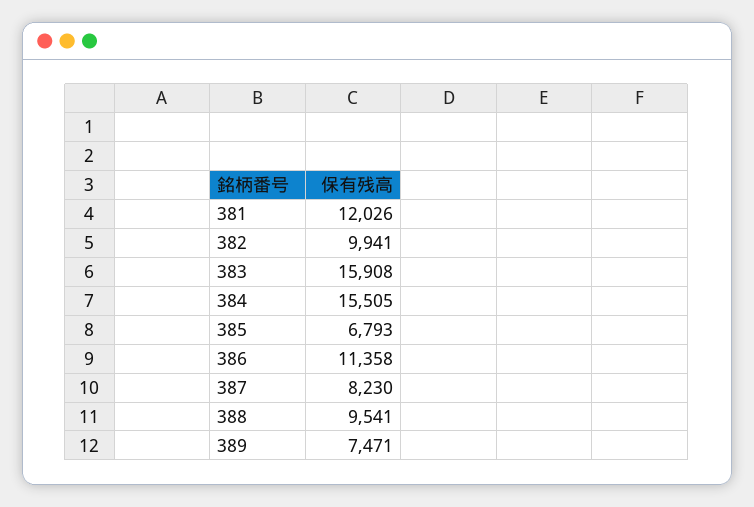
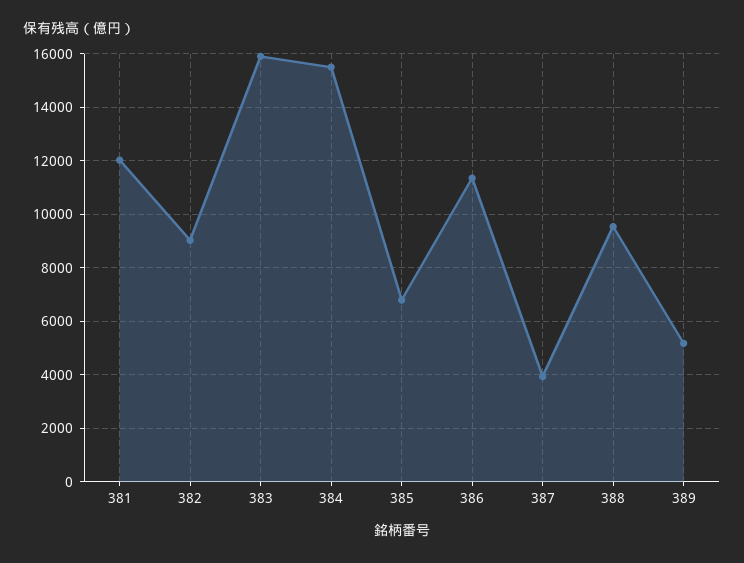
  {
    "381": 12026,
-   "382": 9941,
+   "382": 9000,
    "383": 15908,
    "384": 15505,
    "385": 6793,
    "386": 11358,
-   "387": 8230,
+   "387": 4000,
    "388": 9541,
-   "389": 7471
+   "389": 5250
  }

